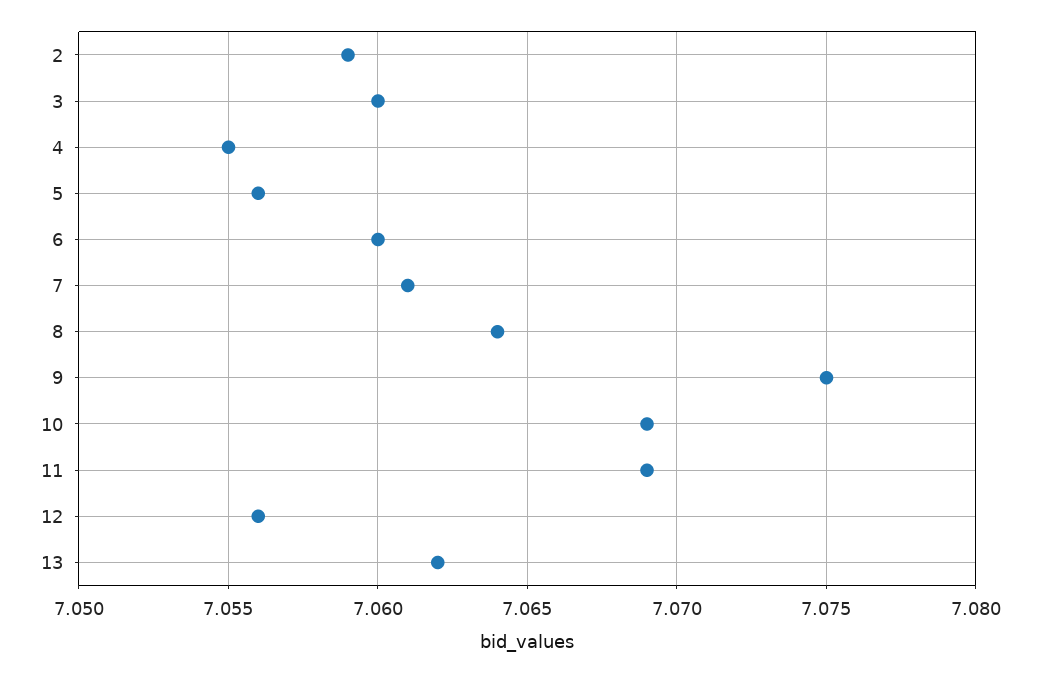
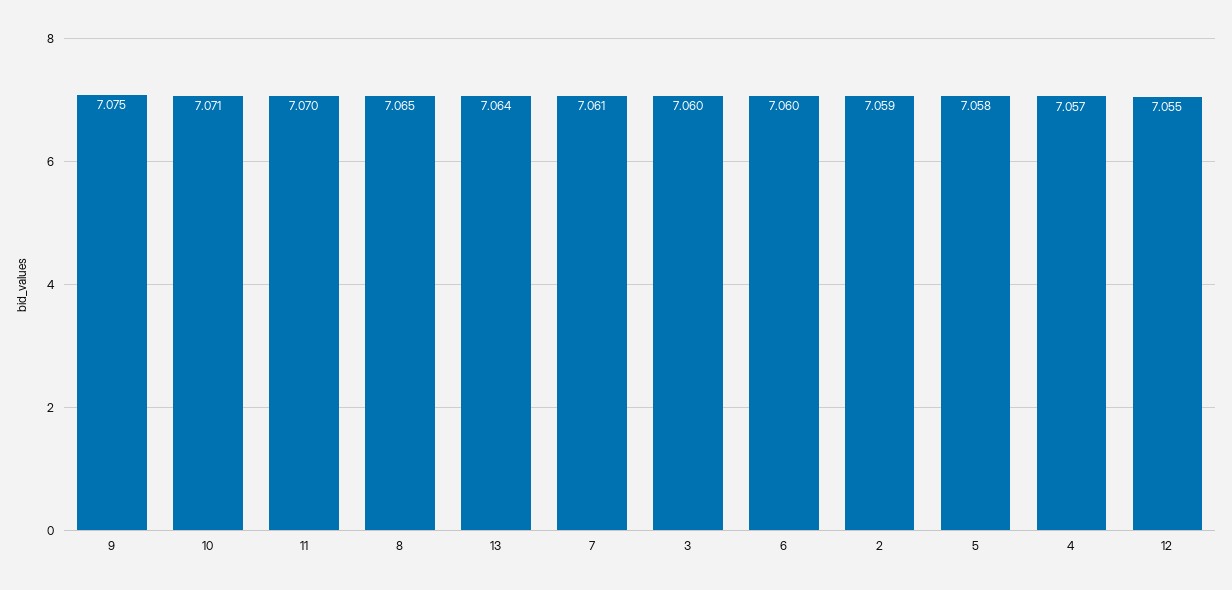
  {
    "2": 7.059,
    "3": 7.06,
-   "4": 7.055,
+   "4": 7.057,
-   "5": 7.056,
+   "5": 7.058,
    "6": 7.06,
    "7": 7.061,
-   "8": 7.064,
+   "8": 7.065,
    "9": 7.075,
-   "10": 7.069,
+   "10": 7.071,
-   "11": 7.069,
+   "11": 7.07,
-   "12": 7.056,
+   "12": 7.055,
-   "13": 7.062
+   "13": 7.064
  }

